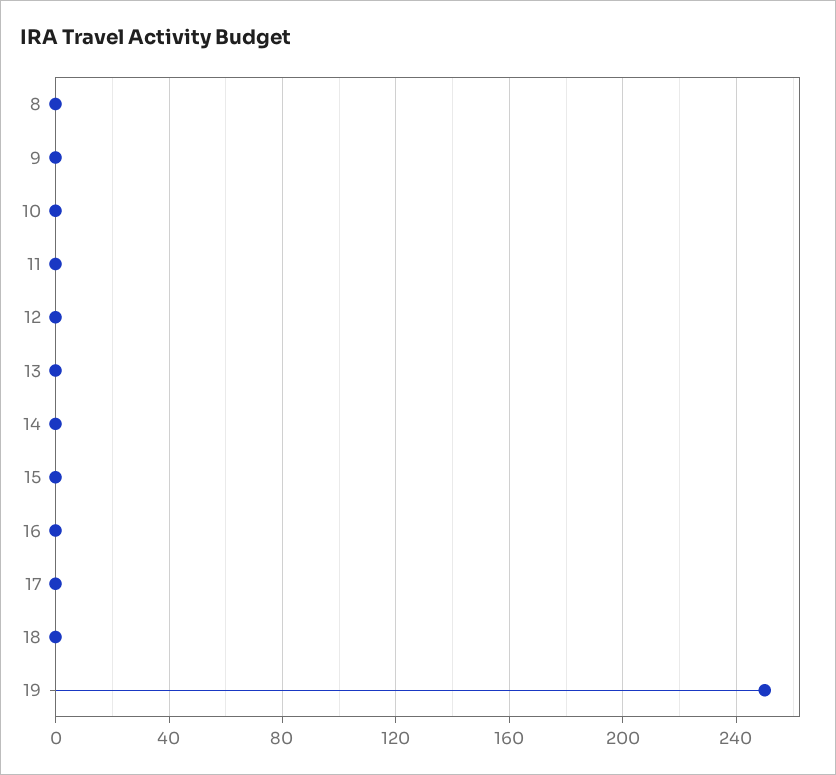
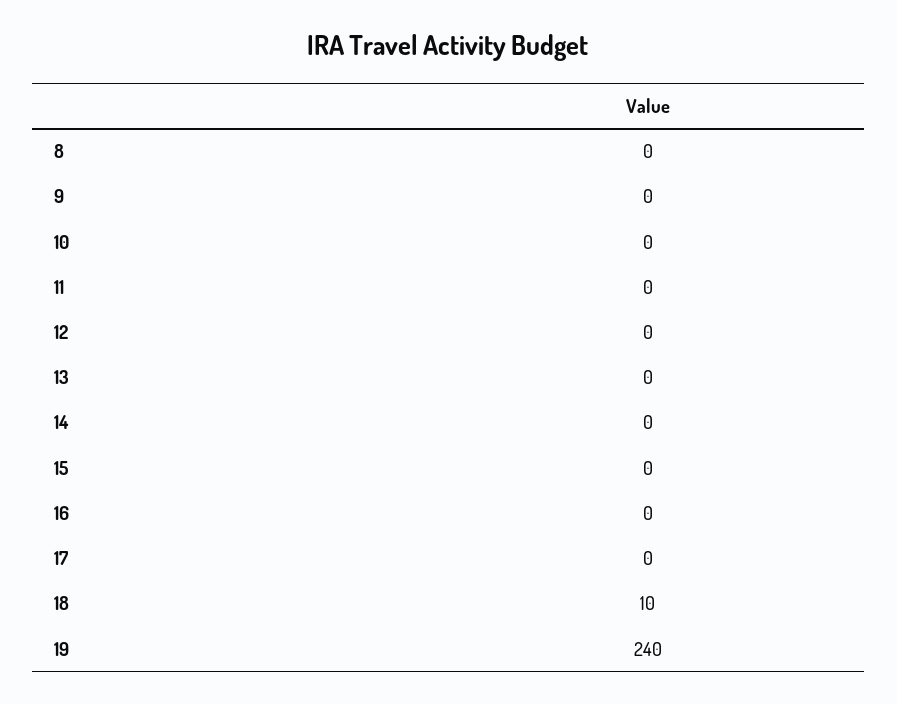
  {
    "8": 0,
    "9": 0,
    "10": 0,
    "11": 0,
    "12": 0,
    "13": 0,
    "14": 0,
    "15": 0,
    "16": 0,
    "17": 0,
-   "18": 0,
+   "18": 10,
-   "19": 250
+   "19": 240
  }

